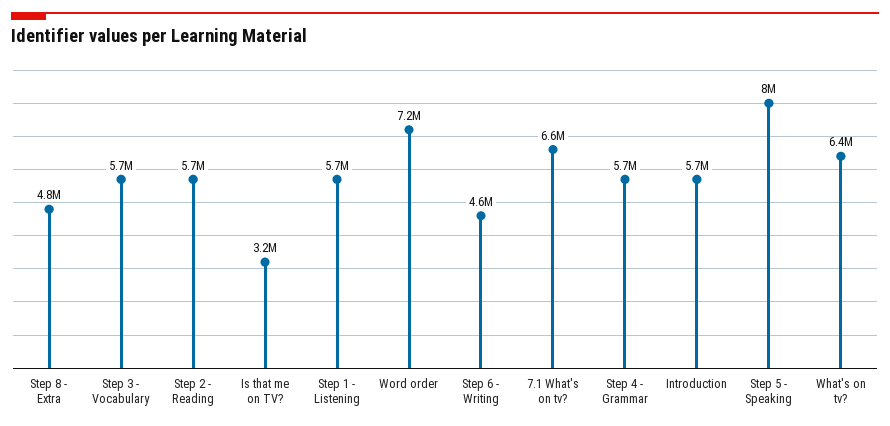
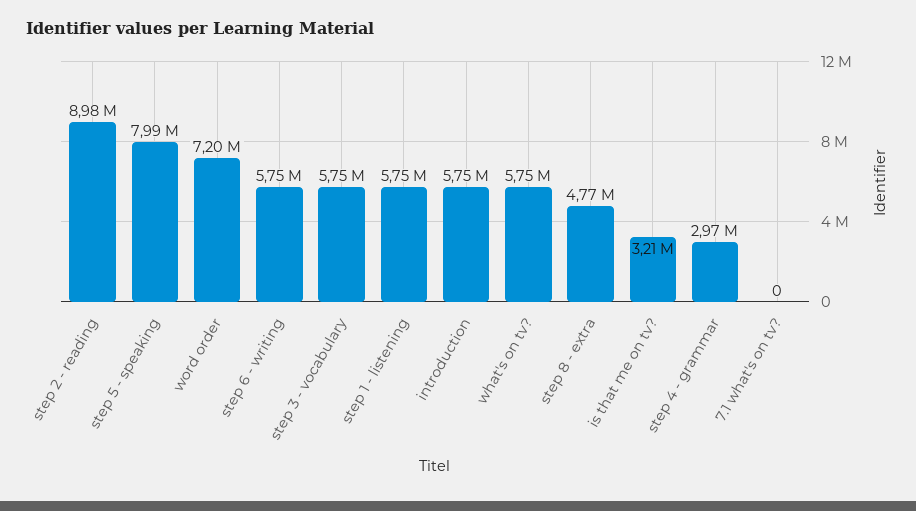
  {
    "Step 8 - Extra": 4770000,
    "Step 3 - Vocabulary": 5750000,
-   "Step 2 - Reading": 5700000,
+   "Step 2 - Reading": 8980000,
    "Is that me on TV?": 3210000,
    "Step 1 - Listening": 5750000,
    "Word order": 7200000,
-   "Step 6 - Writing": 4600000,
+   "Step 6 - Writing": 5750000,
-   "7.1 What's on tv?": 6600000,
+   "7.1 What's on tv?": 0,
-   "Step 4 - Grammar": 5700000,
+   "Step 4 - Grammar": 2970000,
    "Introduction": 5750000,
    "Step 5 - Speaking": 7990000,
-   "What's on tv?": 6400000
+   "What's on tv?": 5750000
  }

